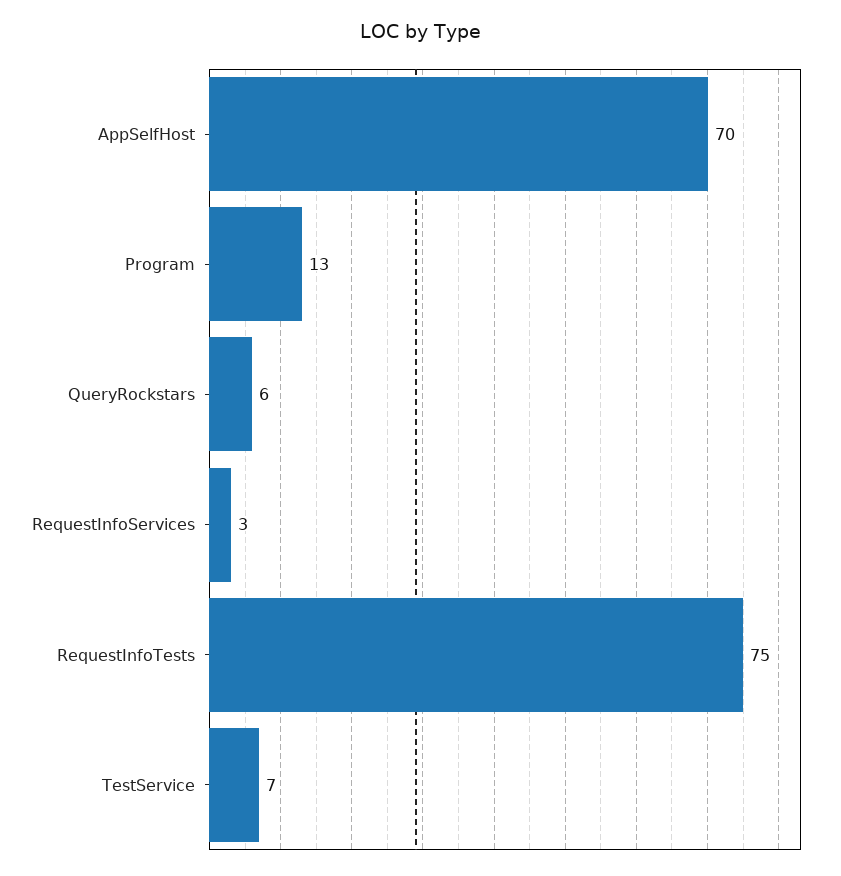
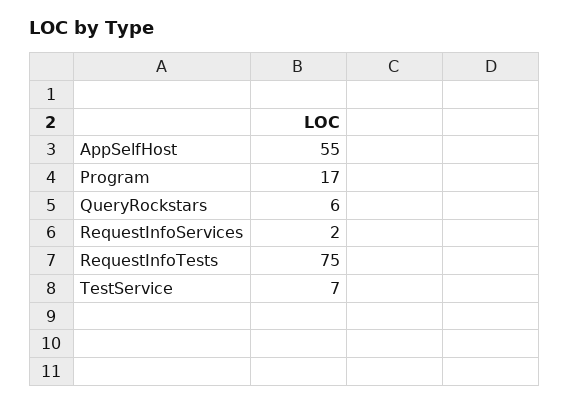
  {
-   "AppSelfHost": 70,
+   "AppSelfHost": 55,
-   "Program": 13,
+   "Program": 17,
    "QueryRockstars": 6,
-   "RequestInfoServices": 3,
+   "RequestInfoServices": 2,
    "RequestInfoTests": 75,
    "TestService": 7
  }

